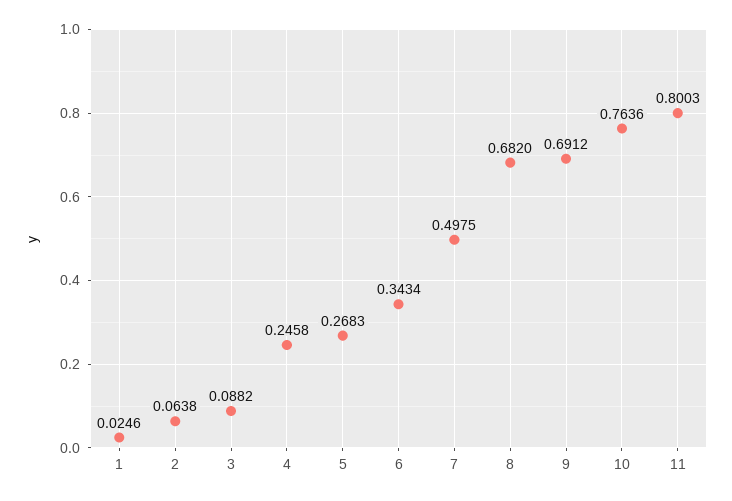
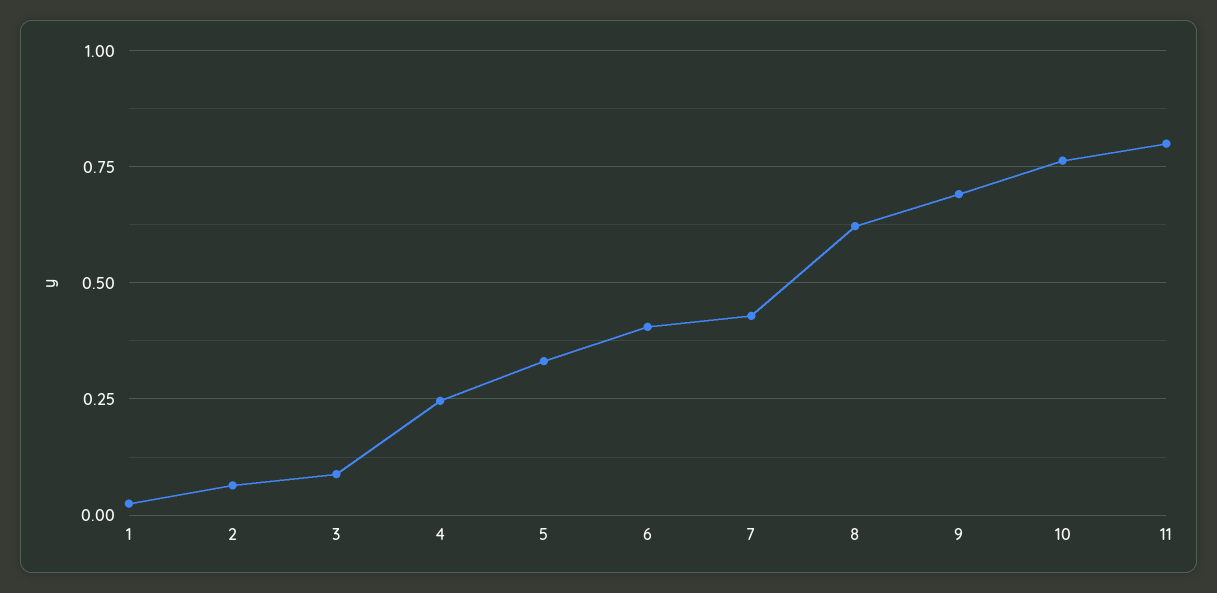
  {
    "1": 0.0246,
    "2": 0.0638,
    "3": 0.0882,
    "4": 0.2458,
-   "5": 0.2683,
+   "5": 0.325,
-   "6": 0.3434,
+   "6": 0.4,
-   "7": 0.4975,
+   "7": 0.425,
-   "8": 0.682,
+   "8": 0.625,
    "9": 0.6912,
    "10": 0.7636,
    "11": 0.8003
  }

